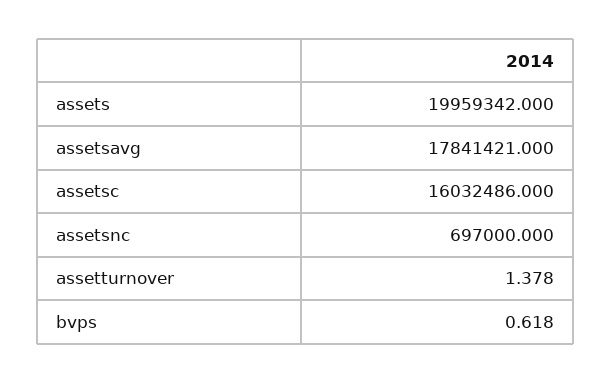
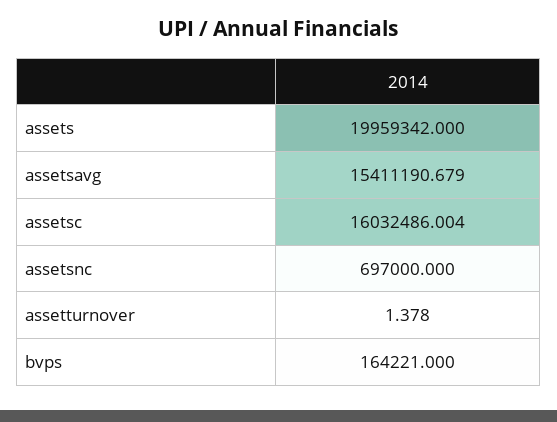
  {
    "assets": 19959342,
-   "assetsavg": 17841421,
+   "assetsavg": 15411190.679,
-   "assetsc": 16032486,
+   "assetsc": 16032486.004,
    "assetsnc": 697000,
    "assetturnover": 1.378,
-   "bvps": 0.618
+   "bvps": 164221
  }

